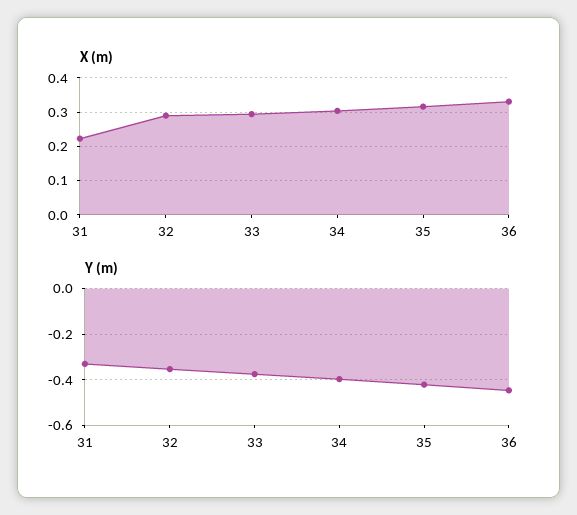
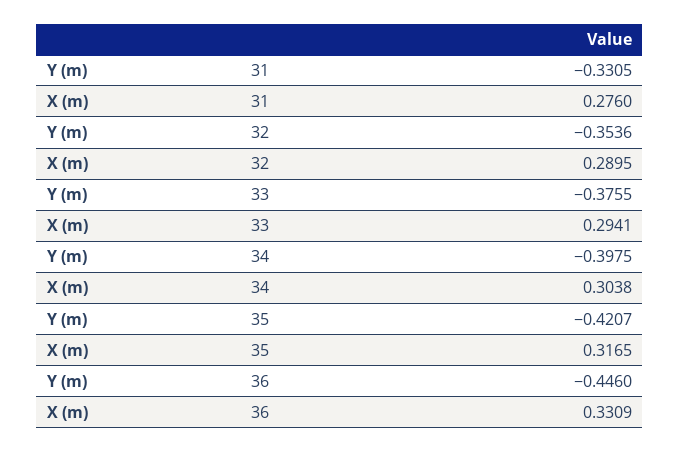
  {
    "X (m)": {
-     "31": 0.22,
+     "31": 0.276,
      "32": 0.2895,
      "33": 0.2941,
      "34": 0.3038,
      "35": 0.3165,
      "36": 0.3309
    },
    "Y (m)": {
      "31": -0.3305,
      "32": -0.3536,
      "33": -0.3755,
      "34": -0.3975,
      "35": -0.4207,
      "36": -0.446
    }
  }

